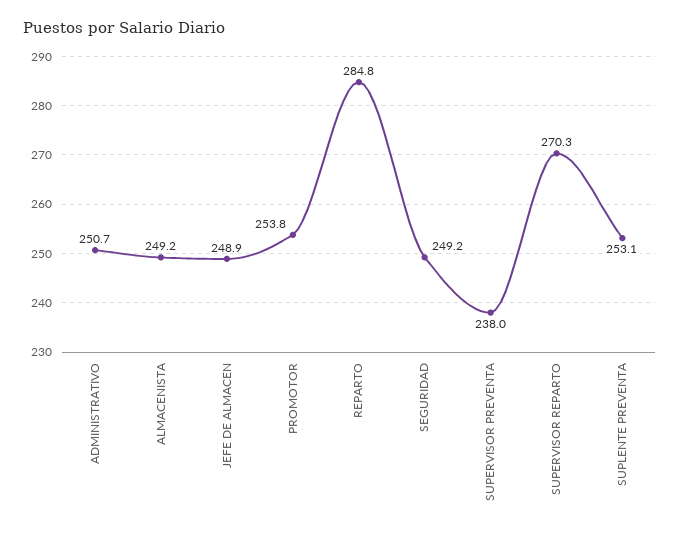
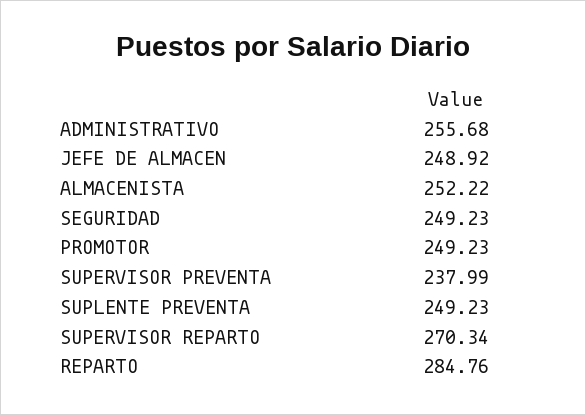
  {
-   "ADMINISTRATIVO": 250.7,
+   "ADMINISTRATIVO": 255.68,
-   "ALMACENISTA": 249.2,
+   "ALMACENISTA": 252.22,
    "JEFE DE ALMACEN": 248.92,
-   "PROMOTOR": 253.8,
+   "PROMOTOR": 249.23,
    "REPARTO": 284.76,
    "SEGURIDAD": 249.23,
    "SUPERVISOR PREVENTA": 237.99,
    "SUPERVISOR REPARTO": 270.34,
-   "SUPLENTE PREVENTA": 253.1
+   "SUPLENTE PREVENTA": 249.23
  }

